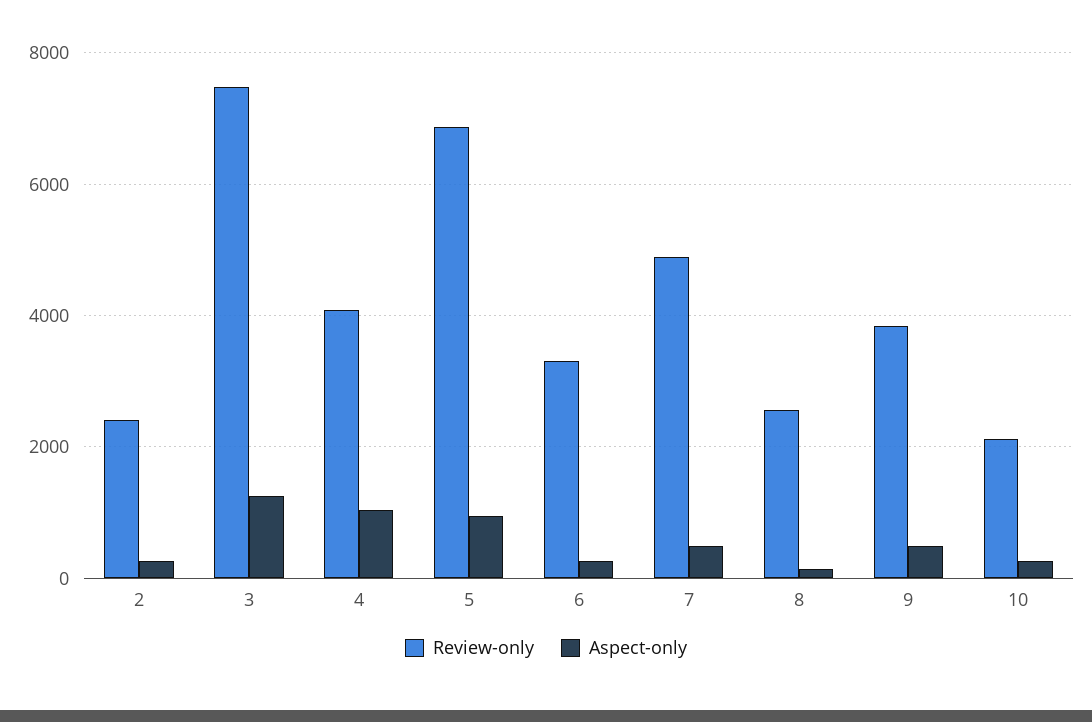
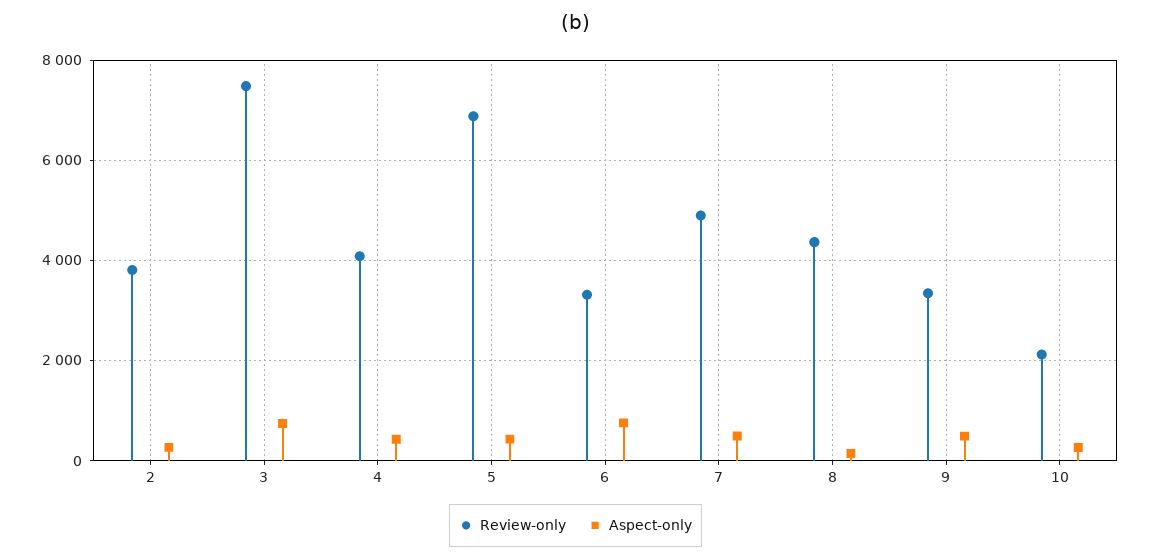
  {
    "Review-only": {
-     "2": 2400,
+     "2": 3800,
      "3": 7400,
      "4": 4000,
      "5": 6800,
      "6": 3400,
      "7": 4800,
-     "8": 2600,
+     "8": 4400,
-     "9": 3800,
+     "9": 3400,
      "10": 2200
    },
    "Aspect-only": {
      "2": 200,
-     "3": 1200,
+     "3": 800,
-     "4": 1000,
+     "4": 400,
-     "5": 1000,
+     "5": 400,
-     "6": 200,
+     "6": 800,
      "7": 400,
      "8": 200,
      "9": 400,
      "10": 200
    }
  }

